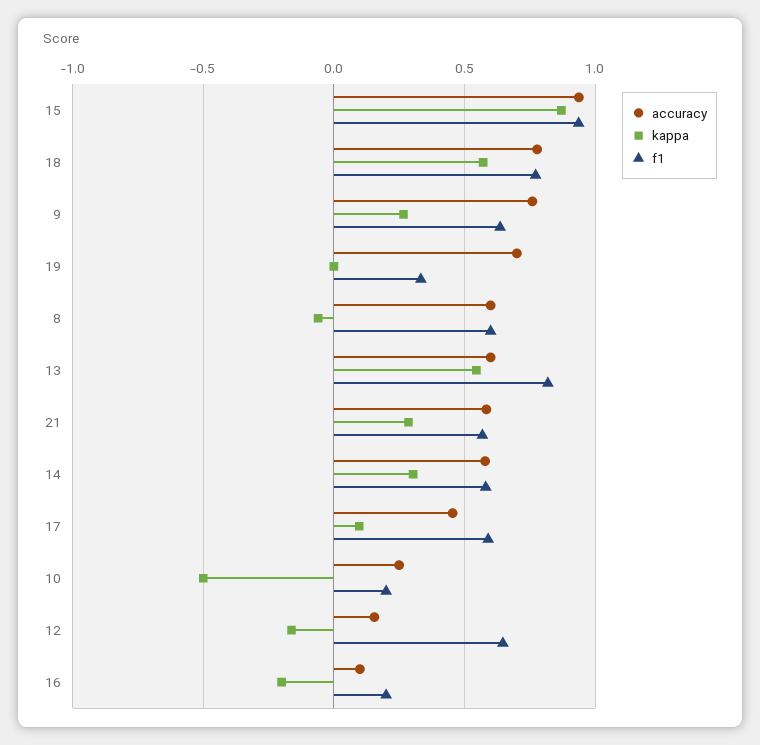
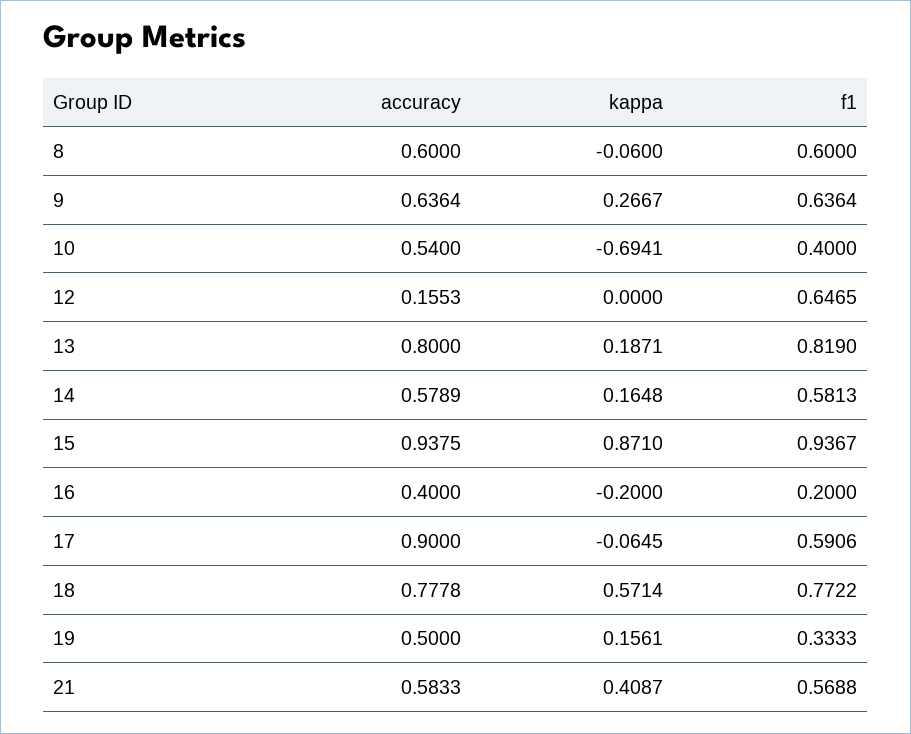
  {
    "accuracy": {
      "15": 0.9375,
      "18": 0.7778,
-     "9": 0.75,
+     "9": 0.6364,
-     "19": 0.7,
+     "19": 0.5,
      "8": 0.6,
-     "13": 0.6,
+     "13": 0.8,
      "21": 0.5833,
      "14": 0.5789,
-     "17": 0.45,
+     "17": 0.9,
-     "10": 0.25,
+     "10": 0.54,
      "12": 0.1553,
-     "16": 0.1
+     "16": 0.4
    },
    "kappa": {
      "15": 0.871,
      "18": 0.5714,
      "9": 0.2667,
-     "19": 0,
+     "19": 0.1561,
      "8": -0.06,
-     "13": 0.55,
+     "13": 0.1871,
-     "21": 0.3,
+     "21": 0.4087,
-     "14": 0.3,
+     "14": 0.1648,
-     "17": 0.1,
+     "17": -0.0645,
-     "10": -0.5,
+     "10": -0.6941,
-     "12": -0.15,
+     "12": 0,
      "16": -0.2
    },
    "f1": {
      "15": 0.9367,
      "18": 0.7722,
      "9": 0.6364,
      "19": 0.3333,
      "8": 0.6,
      "13": 0.819,
      "21": 0.5688,
      "14": 0.5813,
      "17": 0.5906,
-     "10": 0.2,
+     "10": 0.4,
      "12": 0.6465,
      "16": 0.2
    }
  }

